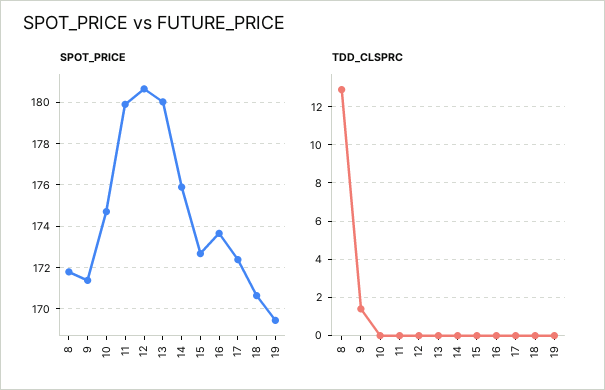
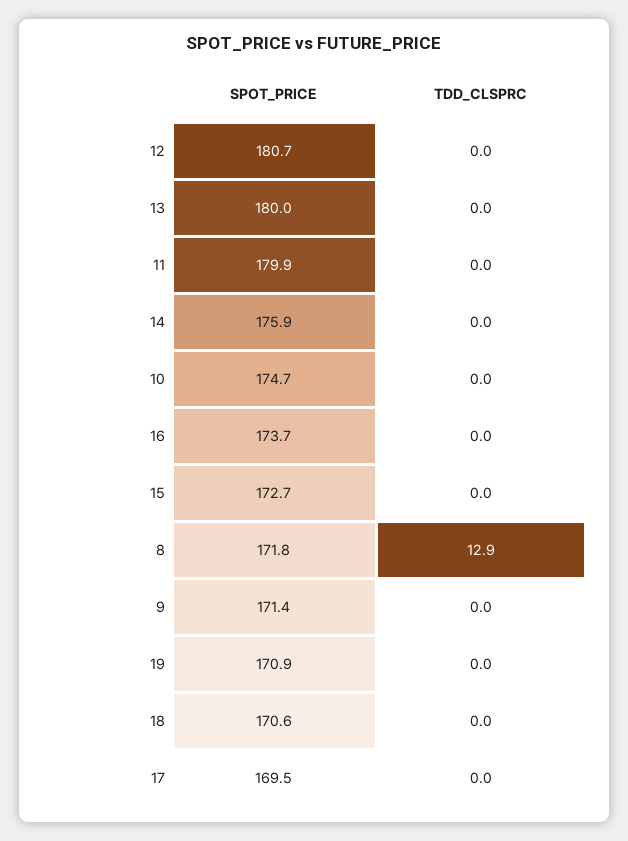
  {
    "SPOT_PRICE": {
      "8": 171.8,
      "9": 171.4,
      "10": 174.7,
      "11": 179.9,
      "12": 180.7,
      "13": 180,
      "14": 175.9,
      "15": 172.7,
      "16": 173.7,
-     "17": 172.5,
+     "17": 169.5,
      "18": 170.6,
-     "19": 169.5
+     "19": 170.9
    },
    "TDD_CLSPRC": {
      "8": 12.9,
-     "9": 1.5,
+     "9": 0,
      "10": 0,
      "11": 0,
      "12": 0,
      "13": 0,
      "14": 0,
      "15": 0,
      "16": 0,
      "17": 0,
      "18": 0,
      "19": 0
    }
  }

